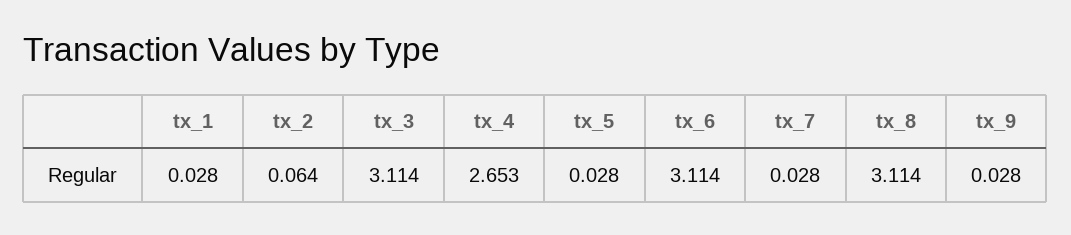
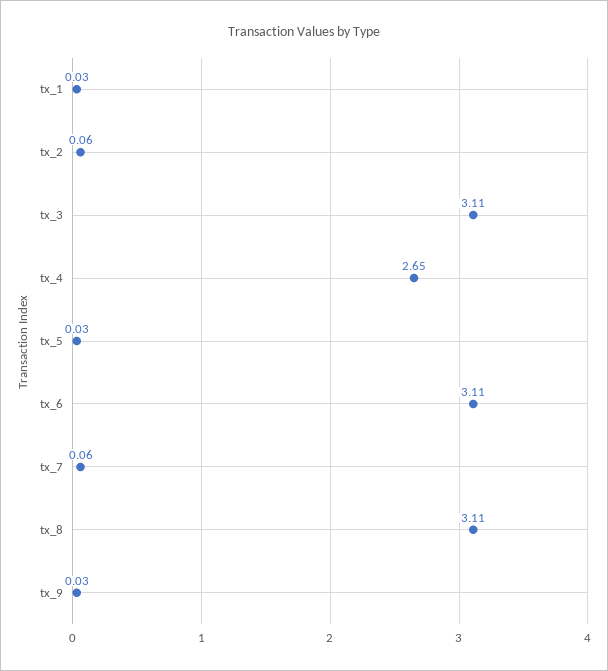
  {
    "tx_1": 0.028,
    "tx_2": 0.064,
    "tx_3": 3.114,
    "tx_4": 2.653,
    "tx_5": 0.028,
    "tx_6": 3.114,
-   "tx_7": 0.028,
+   "tx_7": 0.06,
    "tx_8": 3.114,
    "tx_9": 0.028
  }

